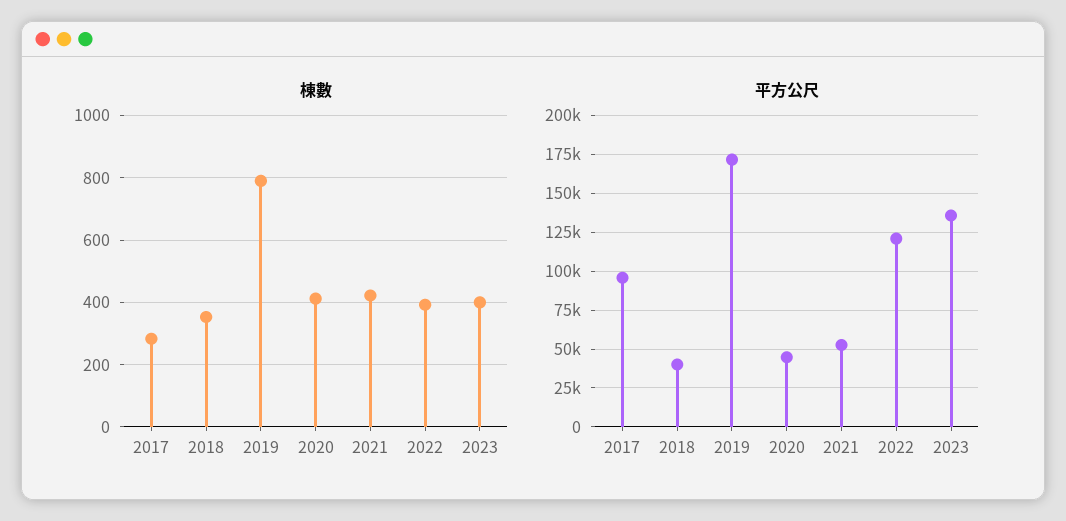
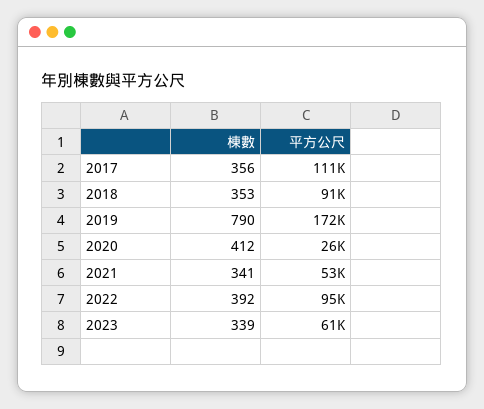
  {
    "棟數": {
-     "2017": 280,
+     "2017": 356,
      "2018": 353,
      "2019": 790,
      "2020": 412,
-     "2021": 420,
+     "2021": 341,
      "2022": 392,
-     "2023": 400
+     "2023": 339
    },
    "平方公尺": {
-     "2017": 95000,
+     "2017": 111000,
-     "2018": 40000,
+     "2018": 91000,
      "2019": 172000,
-     "2020": 45000,
+     "2020": 26000,
      "2021": 53000,
-     "2022": 120000,
+     "2022": 95000,
-     "2023": 135000
+     "2023": 61000
    }
  }

